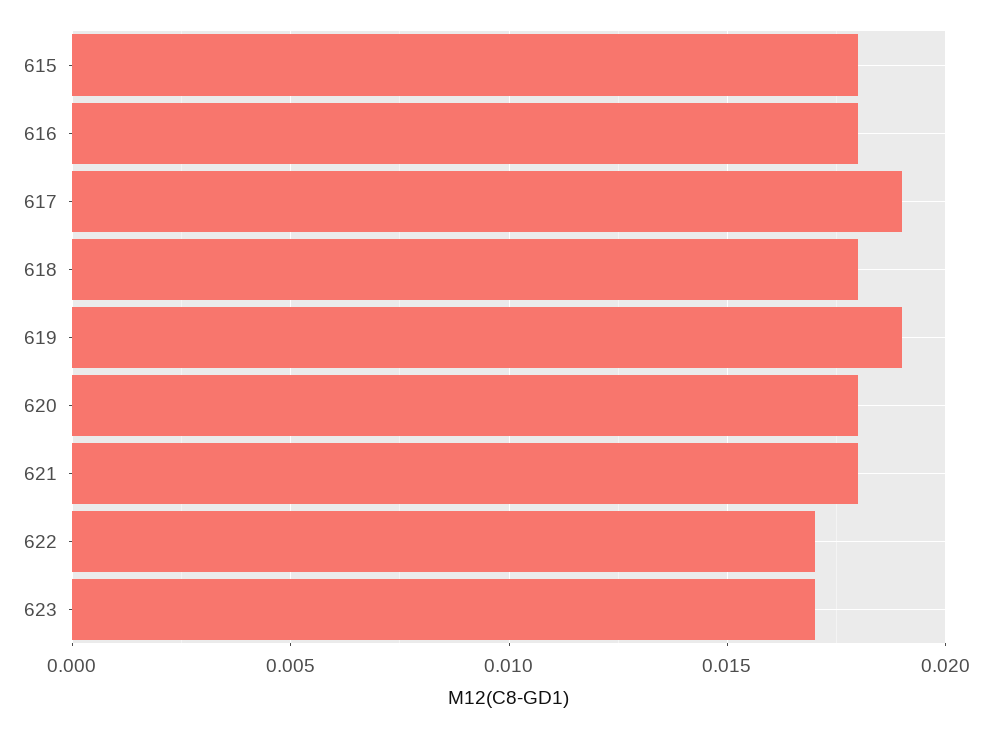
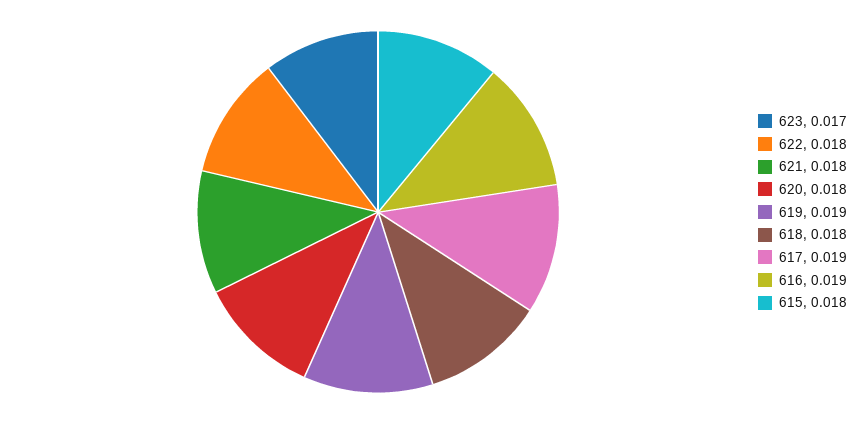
  {
    "615": 0.018,
-   "616": 0.018,
+   "616": 0.019,
    "617": 0.019,
    "618": 0.018,
    "619": 0.019,
    "620": 0.018,
    "621": 0.018,
-   "622": 0.017,
+   "622": 0.018,
    "623": 0.017
  }

